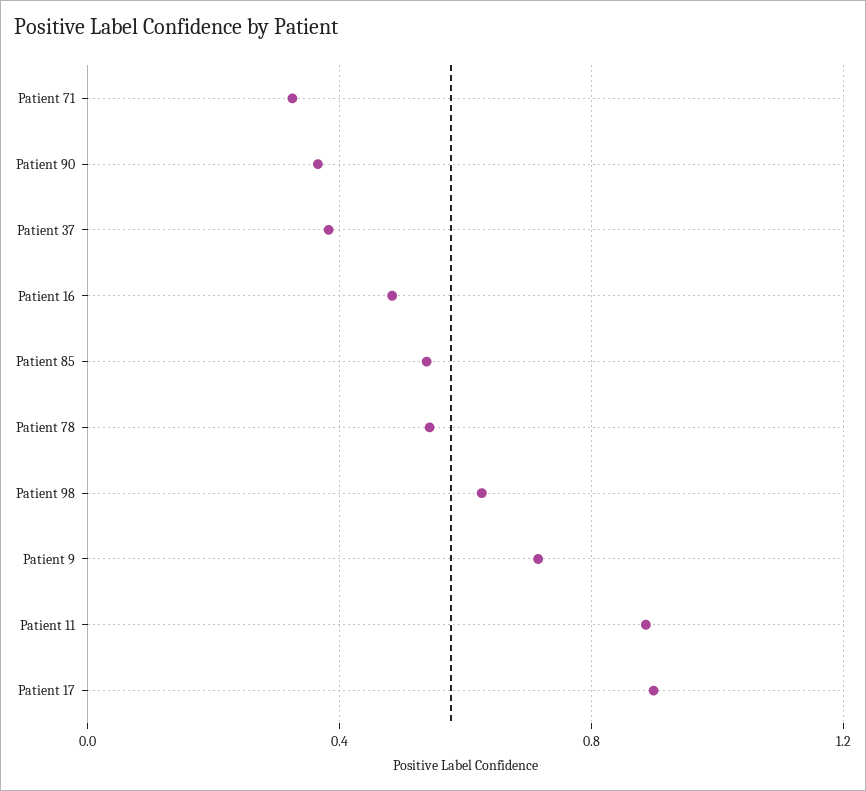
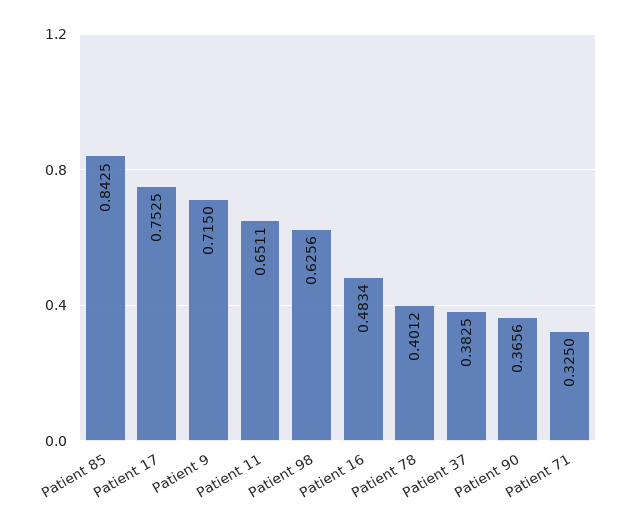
  {
    "Patient 71": 0.325,
    "Patient 90": 0.3656,
    "Patient 37": 0.3825,
    "Patient 16": 0.4834,
-   "Patient 85": 0.55,
+   "Patient 85": 0.8425,
-   "Patient 78": 0.55,
+   "Patient 78": 0.4012,
    "Patient 98": 0.6256,
    "Patient 9": 0.715,
-   "Patient 11": 0.9,
+   "Patient 11": 0.6511,
-   "Patient 17": 0.9
+   "Patient 17": 0.7525
  }

